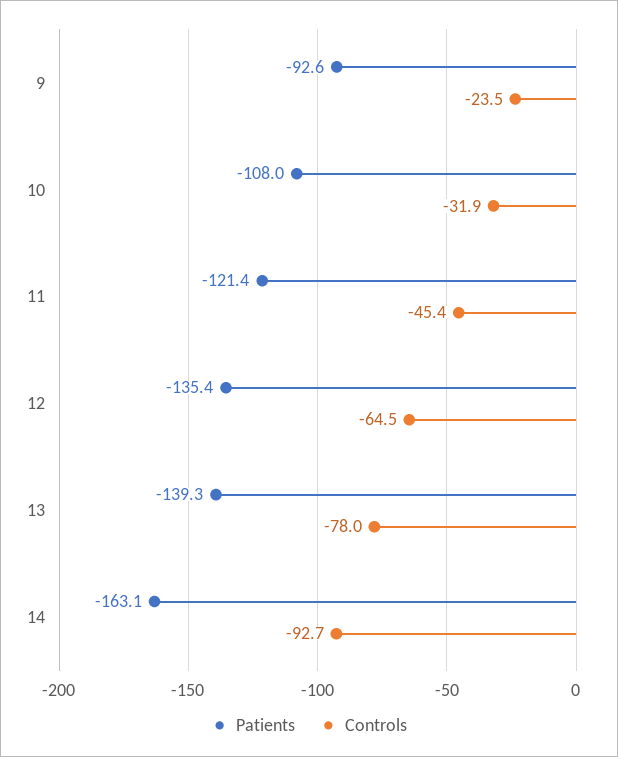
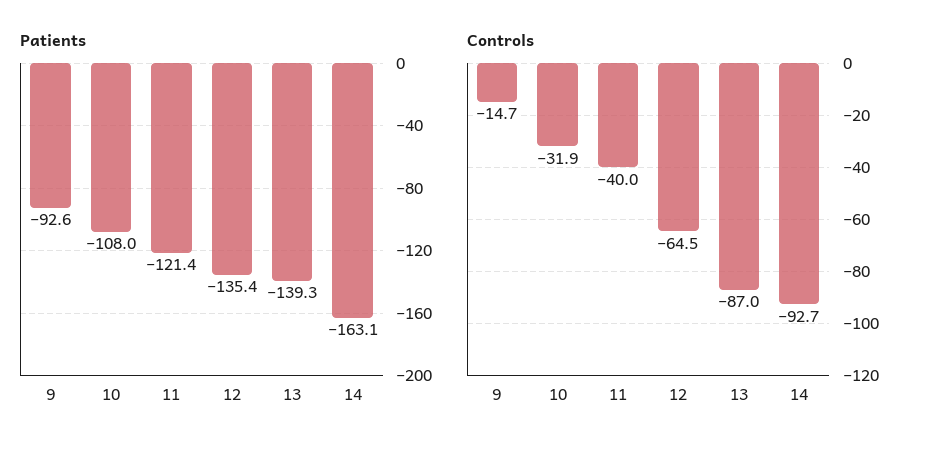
  {
    "Patients": {
      "9": -92.6,
      "10": -108,
      "11": -121.4,
      "12": -135.4,
      "13": -139.3,
      "14": -163.1
    },
    "Controls": {
-     "9": -23.5,
+     "9": -14.7,
      "10": -31.9,
-     "11": -45.4,
+     "11": -40,
      "12": -64.5,
-     "13": -78,
+     "13": -87,
      "14": -92.7
    }
  }

